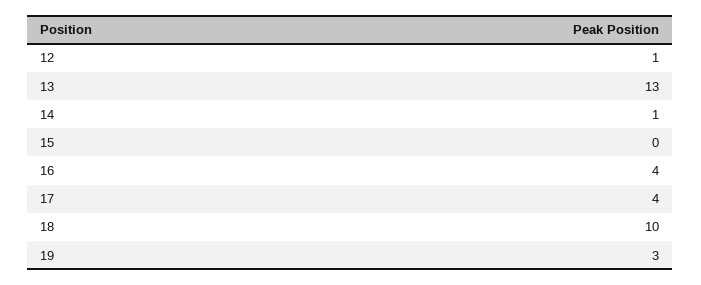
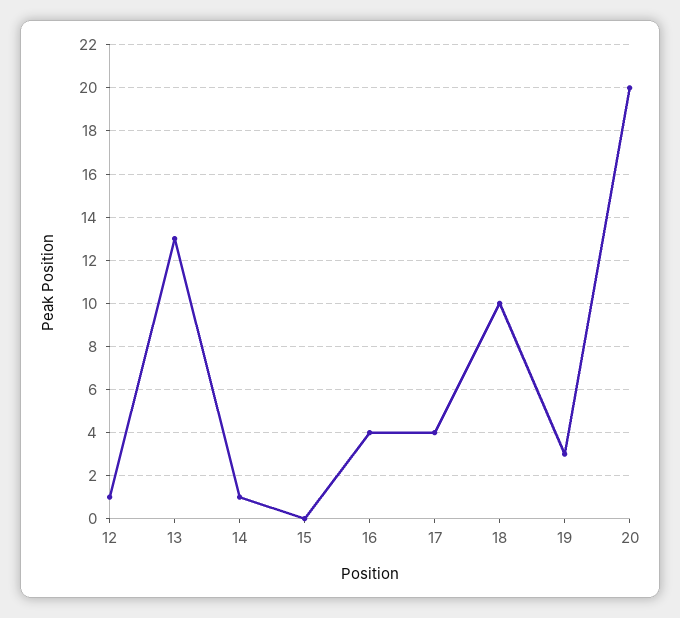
  {
    "12": 1,
    "13": 13,
    "14": 1,
    "15": 0,
    "16": 4,
    "17": 4,
    "18": 10,
-   "19": 3
+   "19": 3,
+   "20": 20
  }

